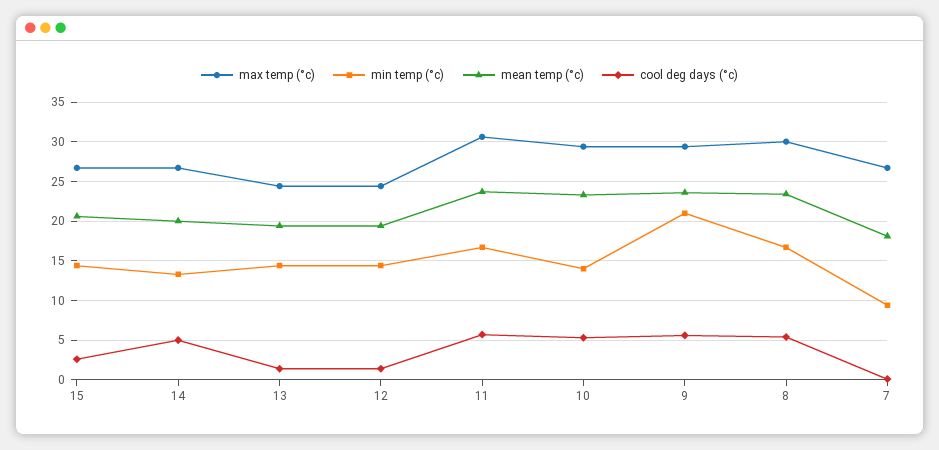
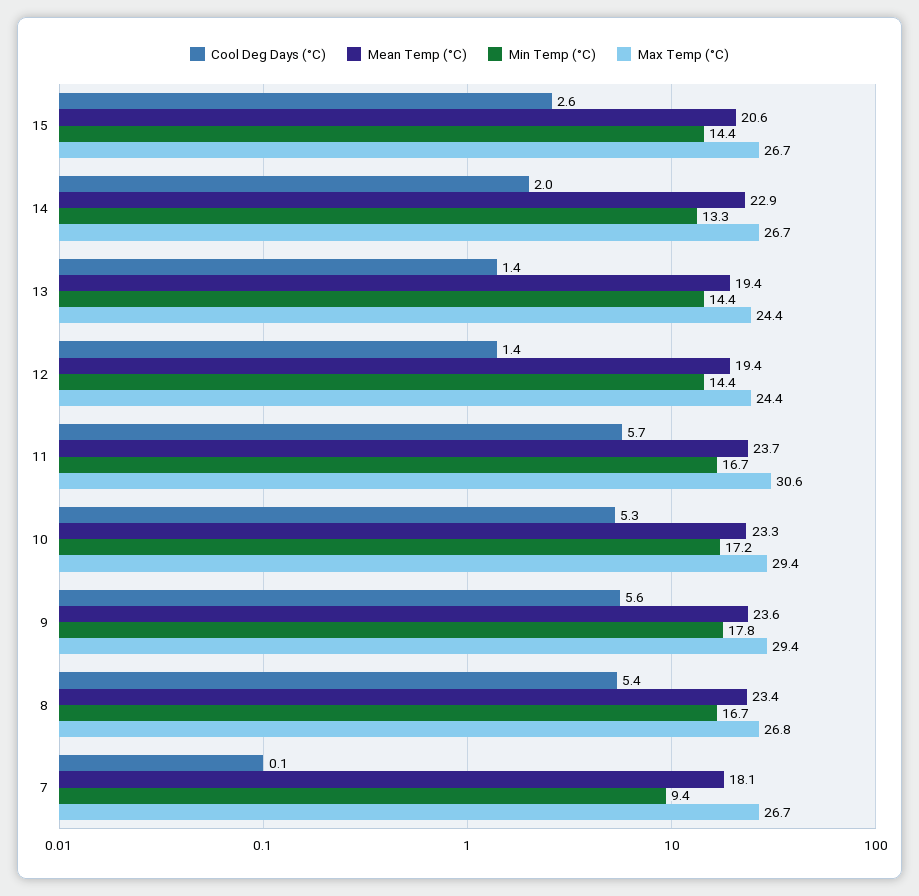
  {
    "max temp (°c)": {
      "15": 26.7,
      "14": 26.7,
      "13": 24.4,
      "12": 24.4,
      "11": 30.6,
      "10": 29.4,
      "9": 29.4,
-     "8": 30,
+     "8": 26.8,
      "7": 26.7
    },
    "min temp (°c)": {
      "15": 14.4,
      "14": 13.3,
      "13": 14.4,
      "12": 14.4,
      "11": 16.7,
-     "10": 14,
+     "10": 17.2,
-     "9": 21,
+     "9": 17.8,
      "8": 16.7,
      "7": 9.4
    },
    "mean temp (°c)": {
      "15": 20.6,
-     "14": 20,
+     "14": 22.9,
      "13": 19.4,
      "12": 19.4,
      "11": 23.7,
      "10": 23.3,
      "9": 23.6,
      "8": 23.4,
      "7": 18.1
    },
    "cool deg days (°c)": {
      "15": 2.6,
-     "14": 5,
+     "14": 2,
      "13": 1.4,
      "12": 1.4,
      "11": 5.7,
      "10": 5.3,
      "9": 5.6,
      "8": 5.4,
      "7": 0.1
    }
  }

